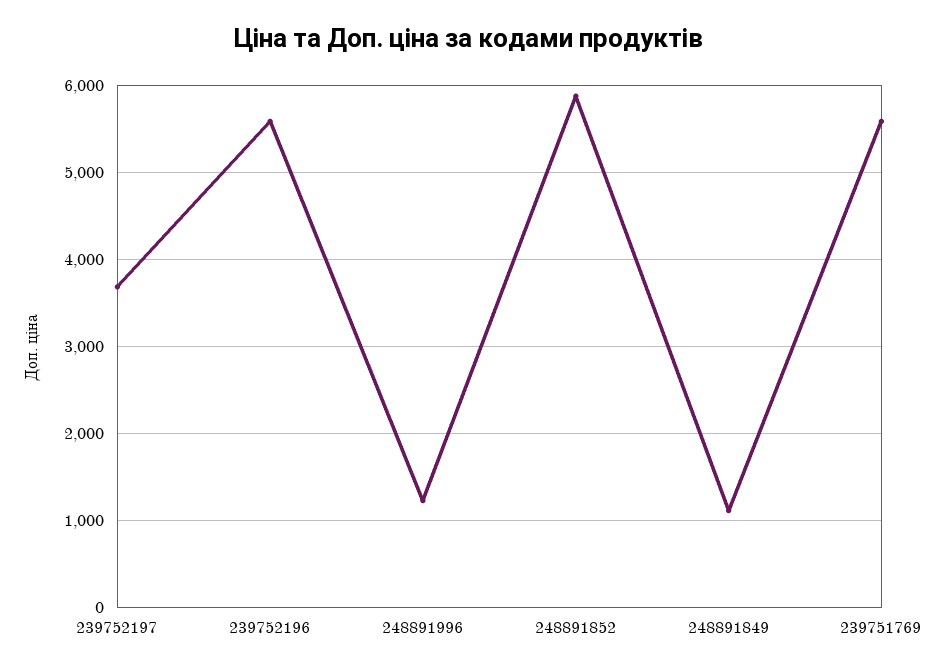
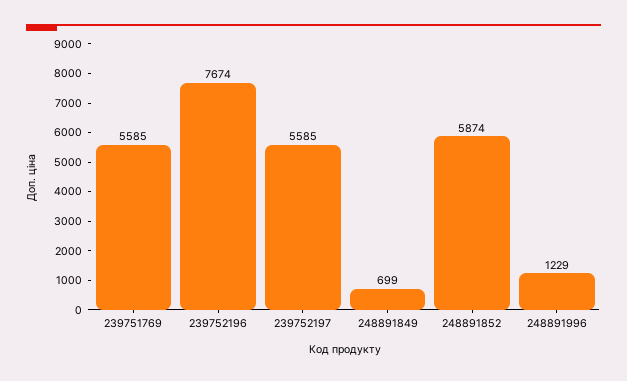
  {
-   "239752197": 3700,
+   "239752197": 5585,
-   "239752196": 5600,
+   "239752196": 7674,
    "248891996": 1229,
    "248891852": 5874,
-   "248891849": 1100,
+   "248891849": 699,
    "239751769": 5585
  }

